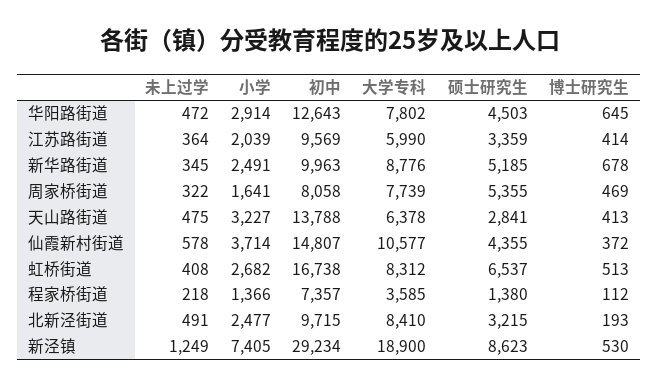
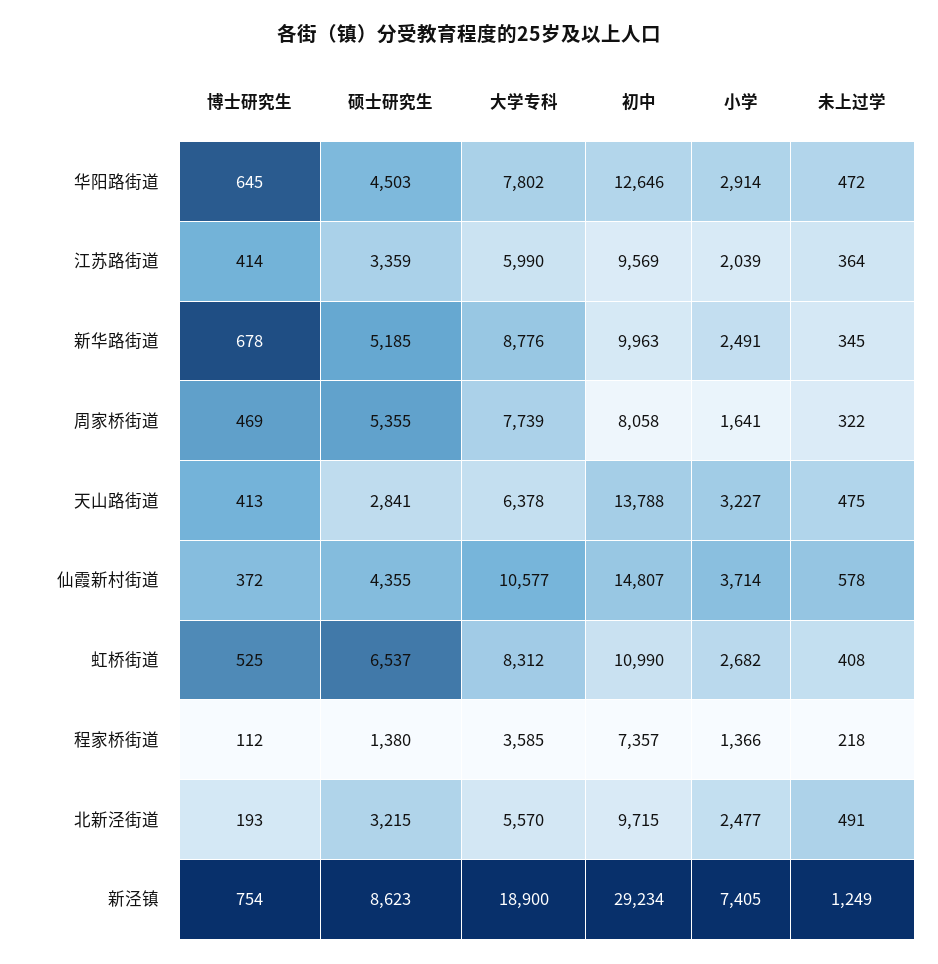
  {
    "未上过学": {
      "华阳路街道": 472,
      "江苏路街道": 364,
      "新华路街道": 345,
      "周家桥街道": 322,
      "天山路街道": 475,
      "仙霞新村街道": 578,
      "虹桥街道": 408,
      "程家桥街道": 218,
      "北新泾街道": 491,
      "新泾镇": 1249
    },
    "小学": {
      "华阳路街道": 2914,
      "江苏路街道": 2039,
      "新华路街道": 2491,
      "周家桥街道": 1641,
      "天山路街道": 3227,
      "仙霞新村街道": 3714,
      "虹桥街道": 2682,
      "程家桥街道": 1366,
      "北新泾街道": 2477,
      "新泾镇": 7405
    },
    "初中": {
-     "华阳路街道": 12643,
+     "华阳路街道": 12646,
      "江苏路街道": 9569,
      "新华路街道": 9963,
      "周家桥街道": 8058,
      "天山路街道": 13788,
      "仙霞新村街道": 14807,
-     "虹桥街道": 16738,
+     "虹桥街道": 10990,
      "程家桥街道": 7357,
      "北新泾街道": 9715,
      "新泾镇": 29234
    },
    "大学专科": {
      "华阳路街道": 7802,
      "江苏路街道": 5990,
      "新华路街道": 8776,
      "周家桥街道": 7739,
      "天山路街道": 6378,
      "仙霞新村街道": 10577,
      "虹桥街道": 8312,
      "程家桥街道": 3585,
-     "北新泾街道": 8410,
+     "北新泾街道": 5570,
      "新泾镇": 18900
    },
    "硕士研究生": {
      "华阳路街道": 4503,
      "江苏路街道": 3359,
      "新华路街道": 5185,
      "周家桥街道": 5355,
      "天山路街道": 2841,
      "仙霞新村街道": 4355,
      "虹桥街道": 6537,
      "程家桥街道": 1380,
      "北新泾街道": 3215,
      "新泾镇": 8623
    },
    "博士研究生": {
      "华阳路街道": 645,
      "江苏路街道": 414,
      "新华路街道": 678,
      "周家桥街道": 469,
      "天山路街道": 413,
      "仙霞新村街道": 372,
-     "虹桥街道": 513,
+     "虹桥街道": 525,
      "程家桥街道": 112,
      "北新泾街道": 193,
-     "新泾镇": 530
+     "新泾镇": 754
    }
  }

